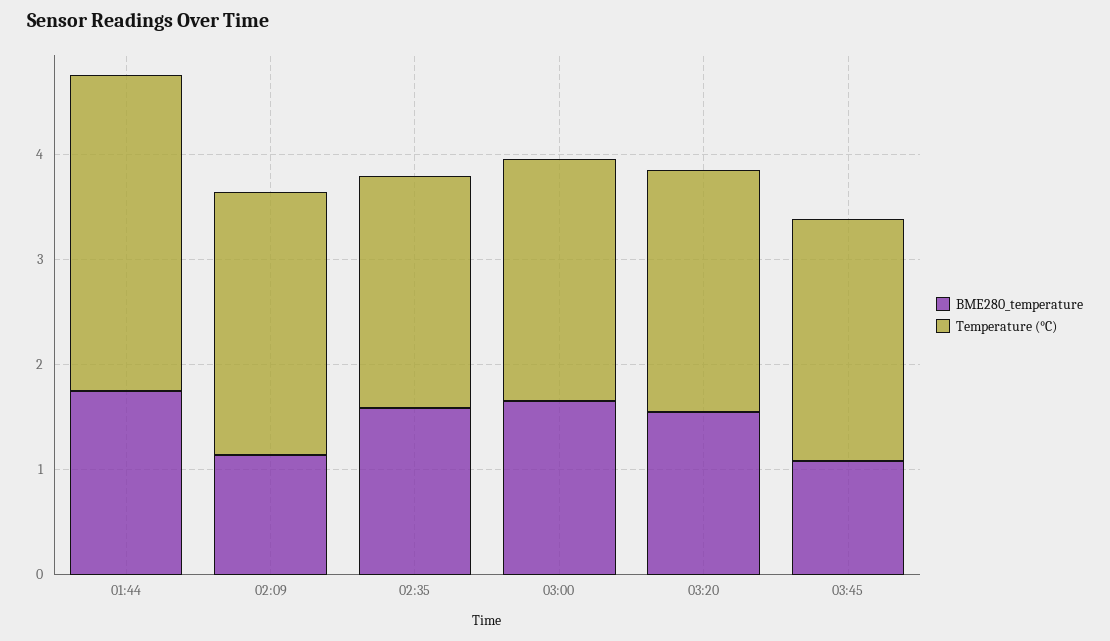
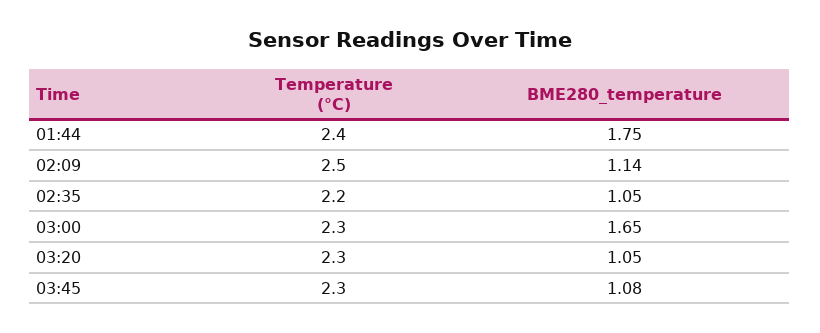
  {
    "BME280_temperature": {
      "01:44": 1.75,
      "02:09": 1.14,
-     "02:35": 1.6,
+     "02:35": 1.05,
      "03:00": 1.65,
-     "03:20": 1.6,
+     "03:20": 1.05,
      "03:45": 1.08
    },
    "Temperature (°C)": {
-     "01:44": 3,
+     "01:44": 2.4,
      "02:09": 2.5,
      "02:35": 2.2,
      "03:00": 2.3,
      "03:20": 2.3,
      "03:45": 2.3
    }
  }

